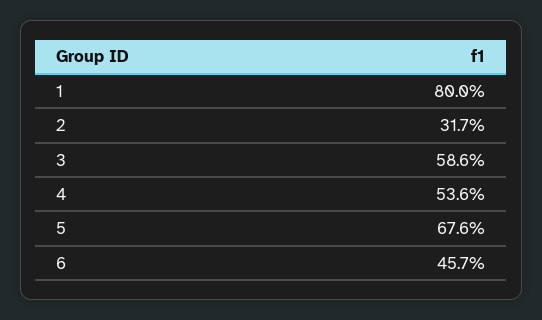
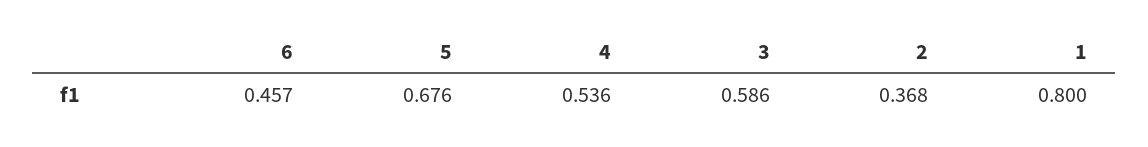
  {
    "1": 0.8,
-   "2": 0.317,
+   "2": 0.368,
    "3": 0.586,
    "4": 0.536,
    "5": 0.676,
    "6": 0.457
  }

